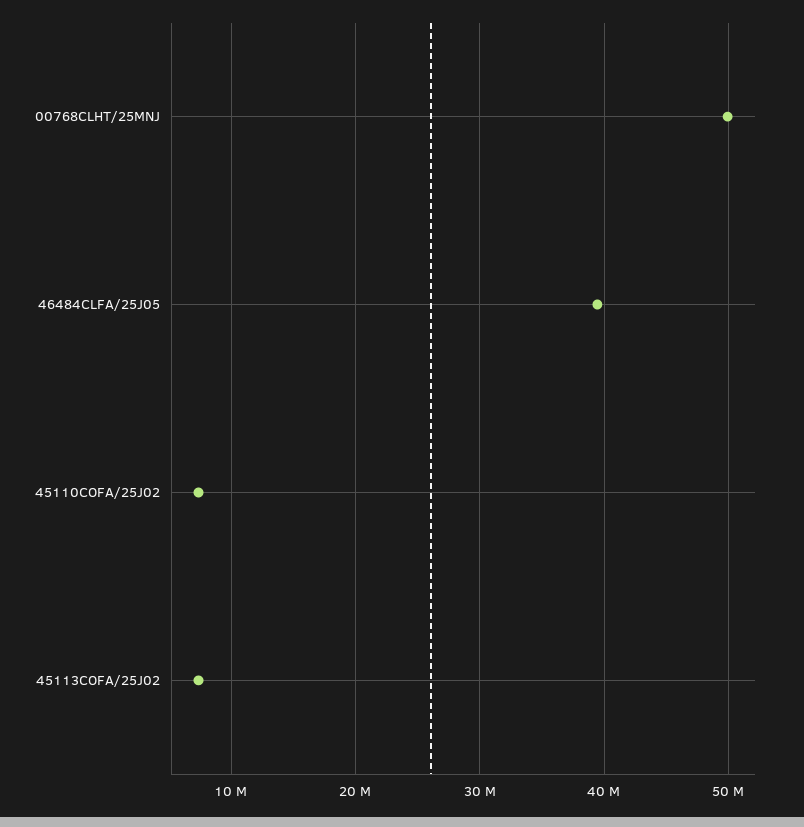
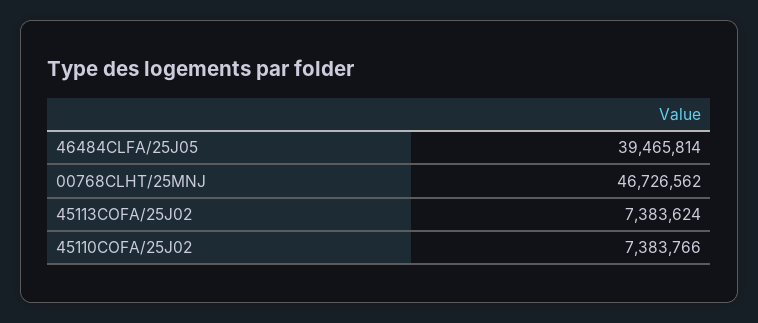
  {
-   "00768CLHT/25MNJ": 50000000,
+   "00768CLHT/25MNJ": 46726562,
    "46484CLFA/25J05": 39465814,
    "45110COFA/25J02": 7383766,
    "45113COFA/25J02": 7383624
  }

